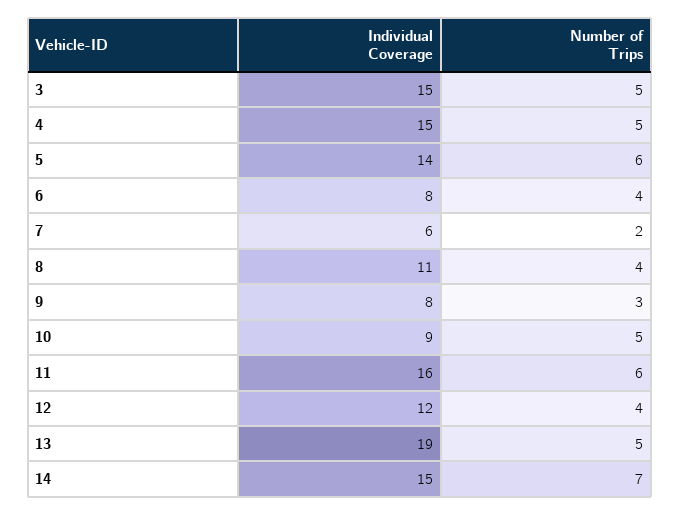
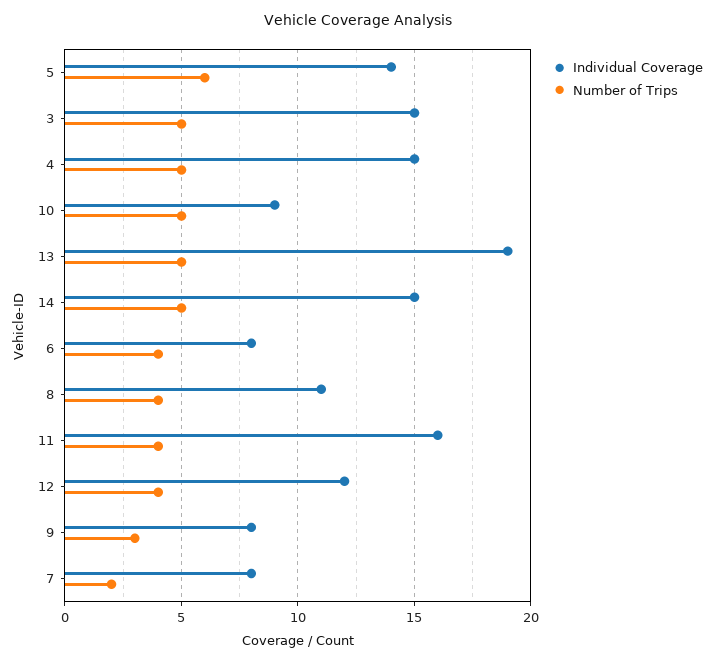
  {
    "Individual Coverage": {
      "3": 15,
      "4": 15,
      "5": 14,
      "6": 8,
-     "7": 6,
+     "7": 8,
      "8": 11,
      "9": 8,
      "10": 9,
      "11": 16,
      "12": 12,
      "13": 19,
      "14": 15
    },
    "Number of Trips": {
      "3": 5,
      "4": 5,
      "5": 6,
      "6": 4,
      "7": 2,
      "8": 4,
      "9": 3,
      "10": 5,
-     "11": 6,
+     "11": 4,
      "12": 4,
      "13": 5,
-     "14": 7
+     "14": 5
    }
  }

